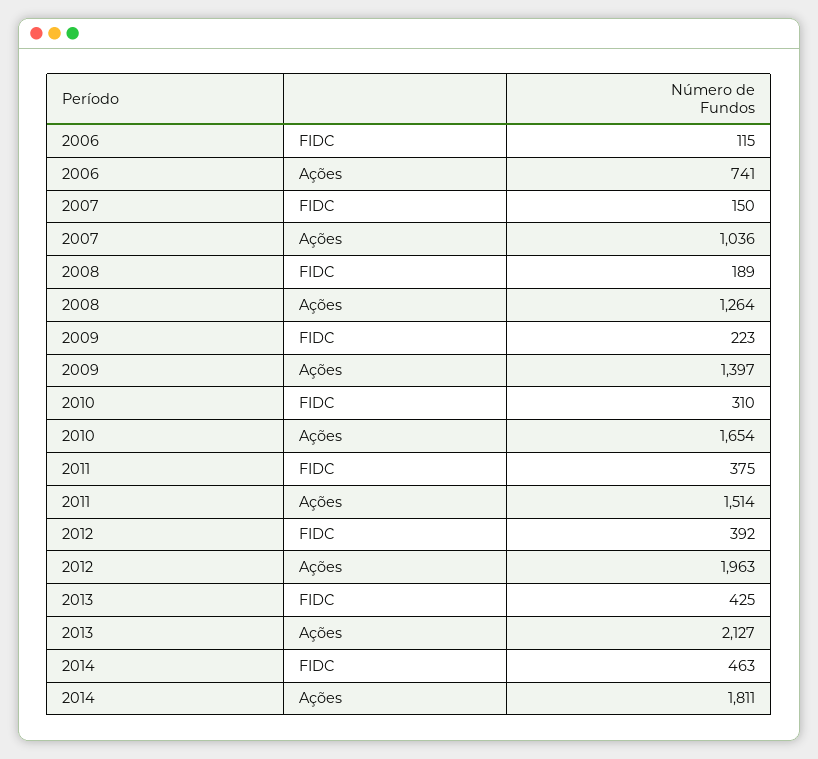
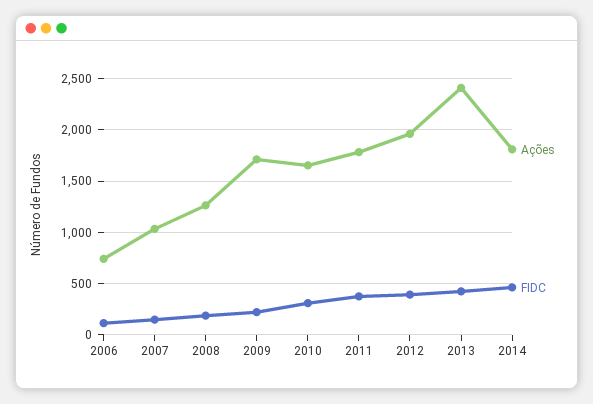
  {
    "FIDC": {
      "2006": 115,
      "2007": 150,
      "2008": 189,
      "2009": 223,
      "2010": 310,
      "2011": 375,
      "2012": 392,
      "2013": 425,
      "2014": 463
    },
    "Ações": {
      "2006": 741,
      "2007": 1036,
      "2008": 1264,
-     "2009": 1397,
+     "2009": 1700,
      "2010": 1654,
-     "2011": 1514,
+     "2011": 1800,
      "2012": 1963,
-     "2013": 2127,
+     "2013": 2400,
      "2014": 1811
    }
  }

